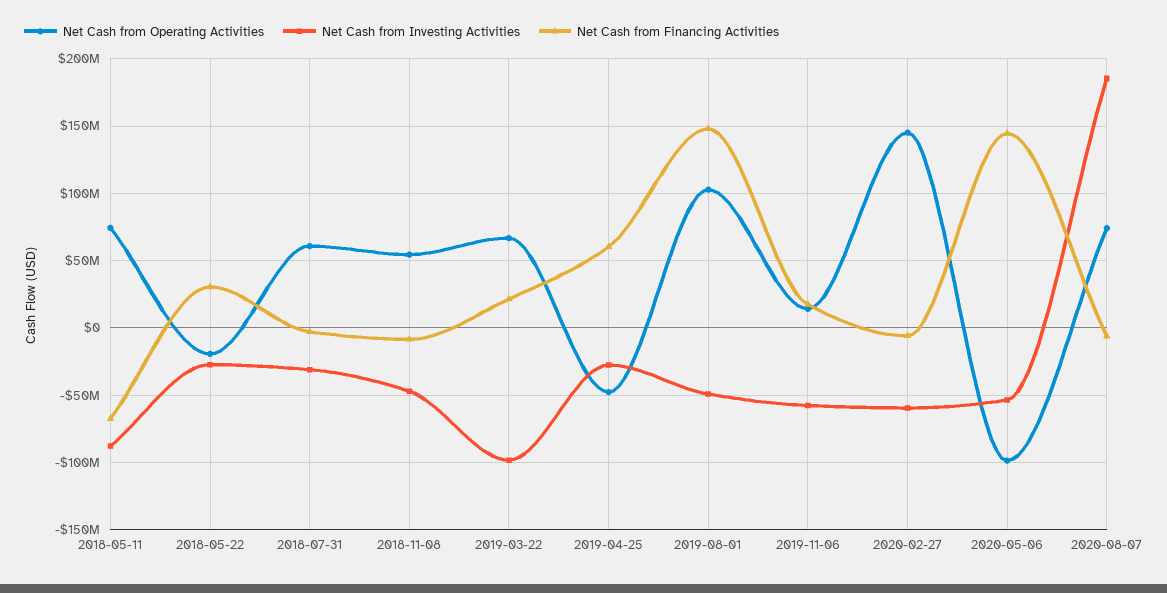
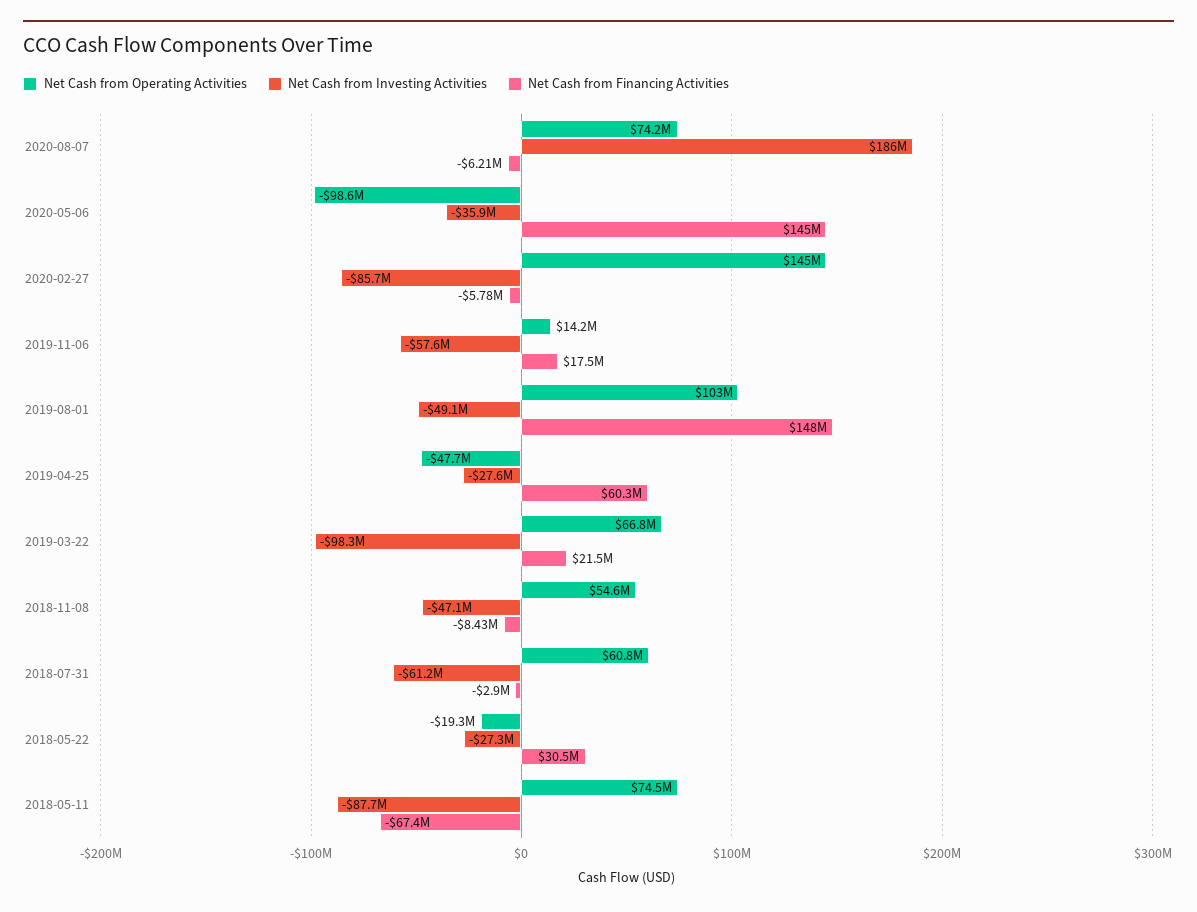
  {
    "Net Cash from Operating Activities": {
      "2018-05-11": 74500000,
      "2018-05-22": -19300000,
      "2018-07-31": 60800000,
      "2018-11-08": 54600000,
      "2019-03-22": 66800000,
      "2019-04-25": -47700000,
      "2019-08-01": 103000000,
      "2019-11-06": 14200000,
      "2020-02-27": 145000000,
      "2020-05-06": -98600000,
      "2020-08-07": 74200000
    },
    "Net Cash from Investing Activities": {
      "2018-05-11": -87700000,
      "2018-05-22": -27300000,
-     "2018-07-31": -30000000,
+     "2018-07-31": -61200000,
      "2018-11-08": -47100000,
      "2019-03-22": -98300000,
      "2019-04-25": -27600000,
      "2019-08-01": -49100000,
      "2019-11-06": -57600000,
-     "2020-02-27": -60000000,
+     "2020-02-27": -85700000,
-     "2020-05-06": -55000000,
+     "2020-05-06": -35900000,
      "2020-08-07": 186000000
    },
    "Net Cash from Financing Activities": {
      "2018-05-11": -67400000,
      "2018-05-22": 30500000,
      "2018-07-31": -2900000,
      "2018-11-08": -8430000,
      "2019-03-22": 21500000,
      "2019-04-25": 60300000,
      "2019-08-01": 148000000,
      "2019-11-06": 17500000,
      "2020-02-27": -5780000,
      "2020-05-06": 145000000,
      "2020-08-07": -6210000
    }
  }

